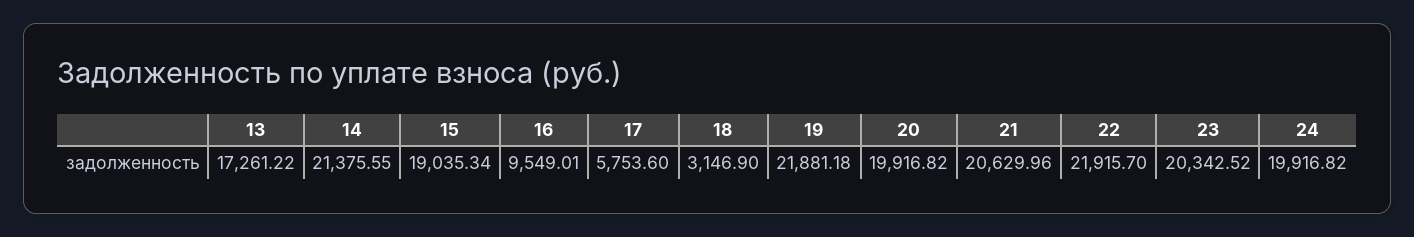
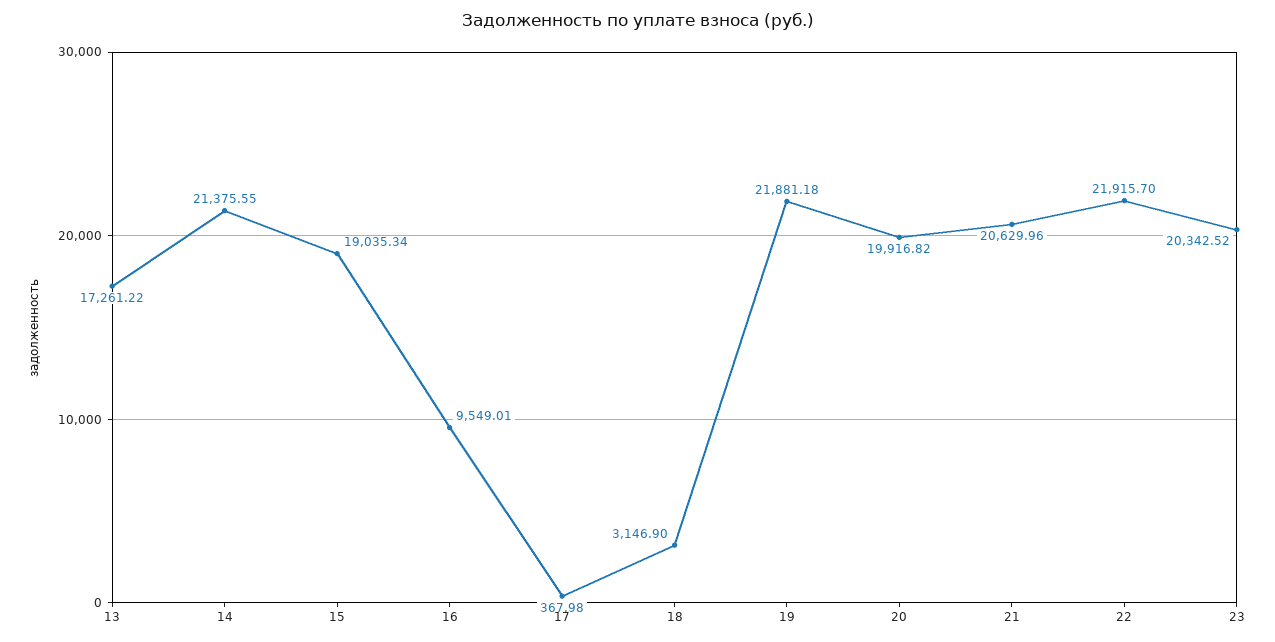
  {
    "13": 17261.22,
    "14": 21375.55,
    "15": 19035.34,
    "16": 9549.01,
-   "17": 5753.6,
+   "17": 367.98,
    "18": 3146.9,
    "19": 21881.18,
    "20": 19916.82,
    "21": 20629.96,
    "22": 21915.7,
-   "23": 20342.52,
+   "23": 20342.52
-   "24": 19916.82
  }

